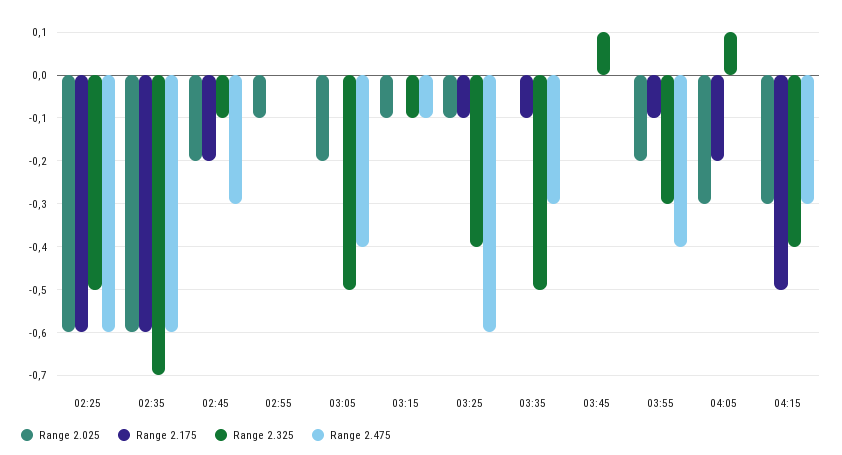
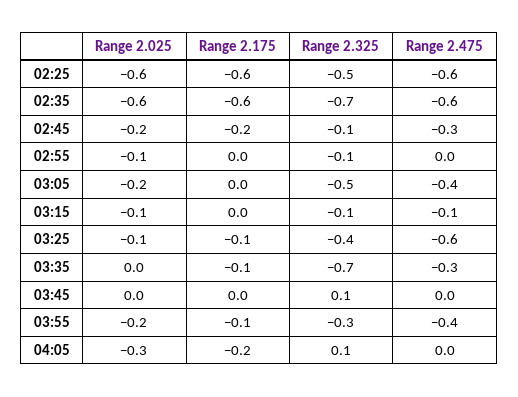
  {
    "Range 2.025": {
      "02:25": -0.6,
      "02:35": -0.6,
      "02:45": -0.2,
      "02:55": -0.1,
      "03:05": -0.2,
      "03:15": -0.1,
      "03:25": -0.1,
      "03:35": 0,
      "03:45": 0,
      "03:55": -0.2,
-     "04:05": -0.3,
+     "04:05": -0.3
-     "04:15": -0.3
    },
    "Range 2.175": {
      "02:25": -0.6,
      "02:35": -0.6,
      "02:45": -0.2,
      "02:55": 0,
      "03:05": 0,
      "03:15": 0,
      "03:25": -0.1,
      "03:35": -0.1,
      "03:45": 0,
      "03:55": -0.1,
-     "04:05": -0.2,
+     "04:05": -0.2
-     "04:15": -0.5
    },
    "Range 2.325": {
      "02:25": -0.5,
      "02:35": -0.7,
      "02:45": -0.1,
-     "02:55": 0,
+     "02:55": -0.1,
      "03:05": -0.5,
      "03:15": -0.1,
      "03:25": -0.4,
-     "03:35": -0.5,
+     "03:35": -0.7,
      "03:45": 0.1,
      "03:55": -0.3,
-     "04:05": 0.1,
+     "04:05": 0.1
-     "04:15": -0.4
    },
    "Range 2.475": {
      "02:25": -0.6,
      "02:35": -0.6,
      "02:45": -0.3,
      "02:55": 0,
      "03:05": -0.4,
      "03:15": -0.1,
      "03:25": -0.6,
      "03:35": -0.3,
      "03:45": 0,
      "03:55": -0.4,
-     "04:05": 0,
+     "04:05": 0
-     "04:15": -0.3
    }
  }

